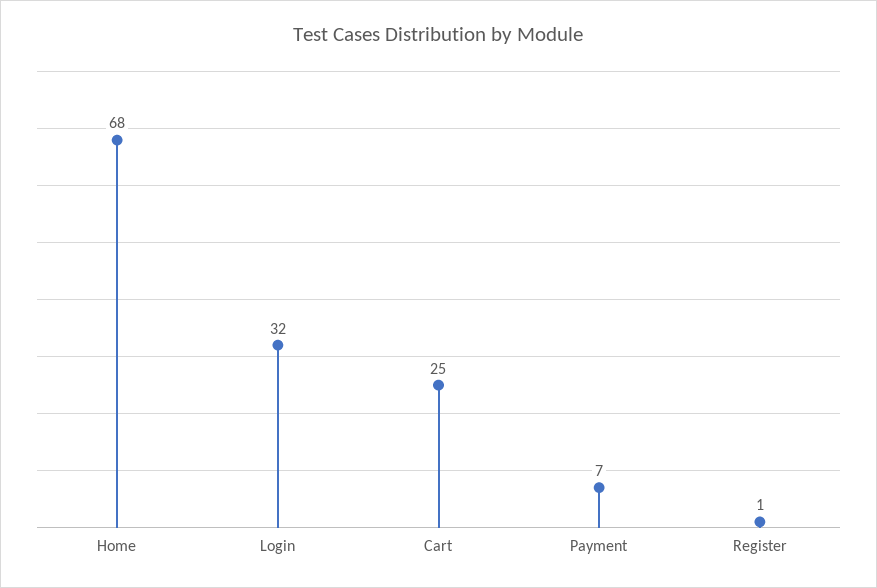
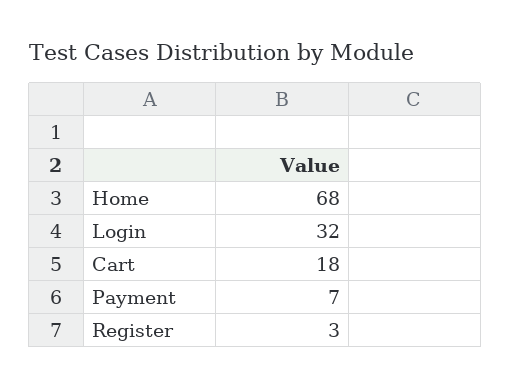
  {
    "Home": 68,
    "Login": 32,
-   "Cart": 25,
+   "Cart": 18,
    "Payment": 7,
-   "Register": 1
+   "Register": 3
  }

